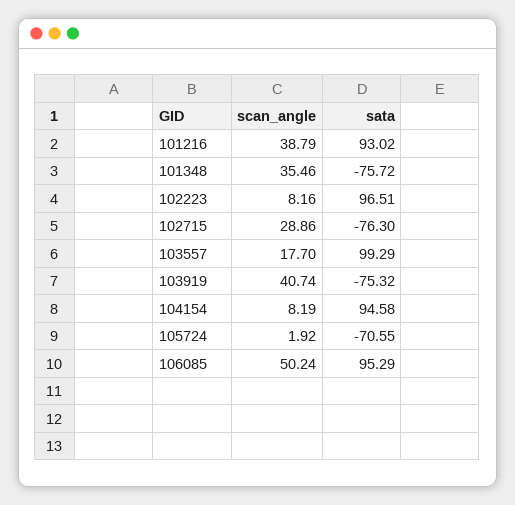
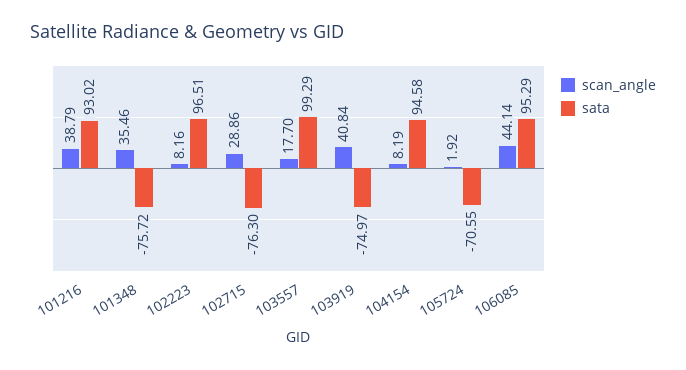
  {
    "scan_angle": {
      "101216": 38.79,
      "101348": 35.46,
      "102223": 8.16,
      "102715": 28.86,
      "103557": 17.7,
-     "103919": 40.74,
+     "103919": 40.84,
      "104154": 8.19,
      "105724": 1.92,
-     "106085": 50.24
+     "106085": 44.14
    },
    "sata": {
      "101216": 93.02,
      "101348": -75.72,
      "102223": 96.51,
      "102715": -76.3,
      "103557": 99.29,
-     "103919": -75.32,
+     "103919": -74.97,
      "104154": 94.58,
      "105724": -70.55,
      "106085": 95.29
    }
  }

